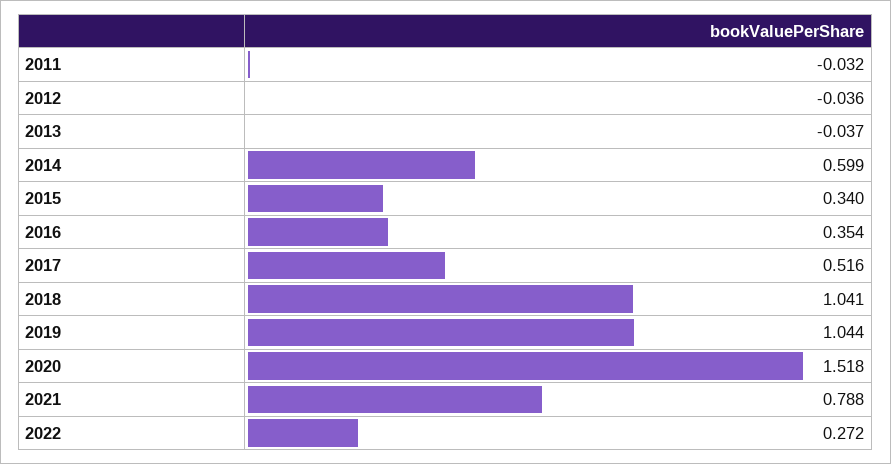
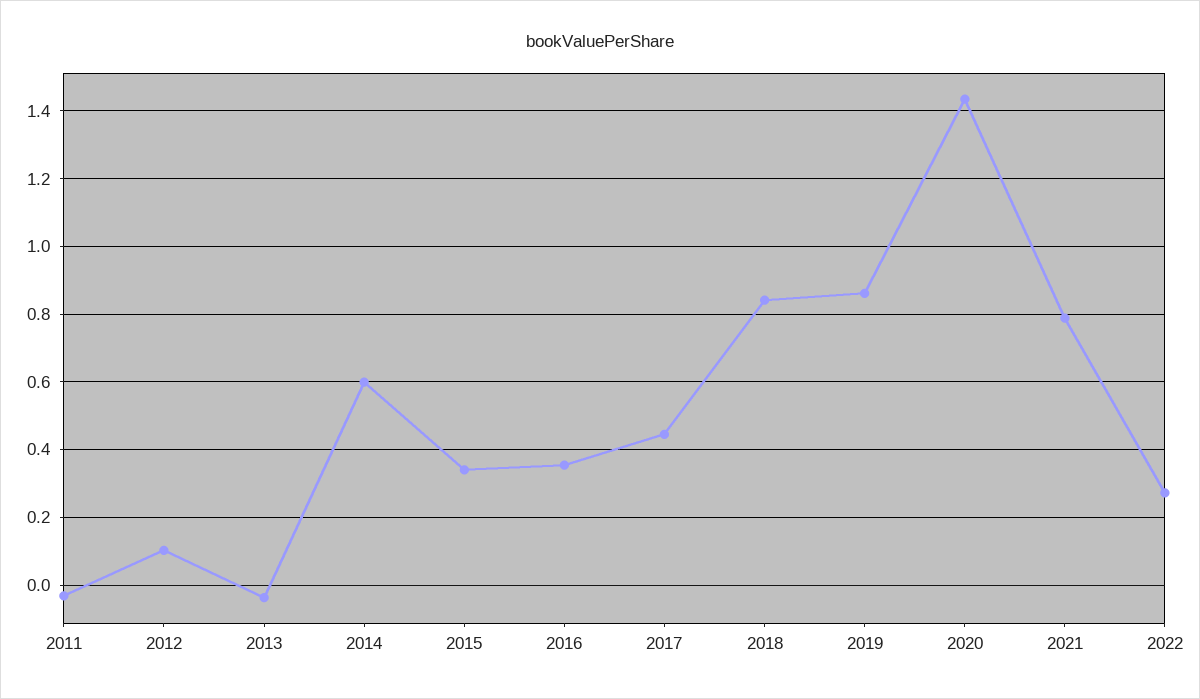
  {
    "2011": -0.032,
-   "2012": -0.036,
+   "2012": 0.1,
    "2013": -0.037,
    "2014": 0.599,
    "2015": 0.34,
    "2016": 0.354,
-   "2017": 0.516,
+   "2017": 0.44,
-   "2018": 1.041,
+   "2018": 0.84,
-   "2019": 1.044,
+   "2019": 0.86,
-   "2020": 1.518,
+   "2020": 1.44,
    "2021": 0.788,
    "2022": 0.272
  }

